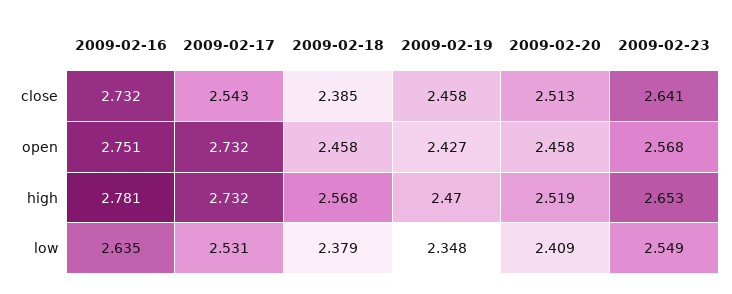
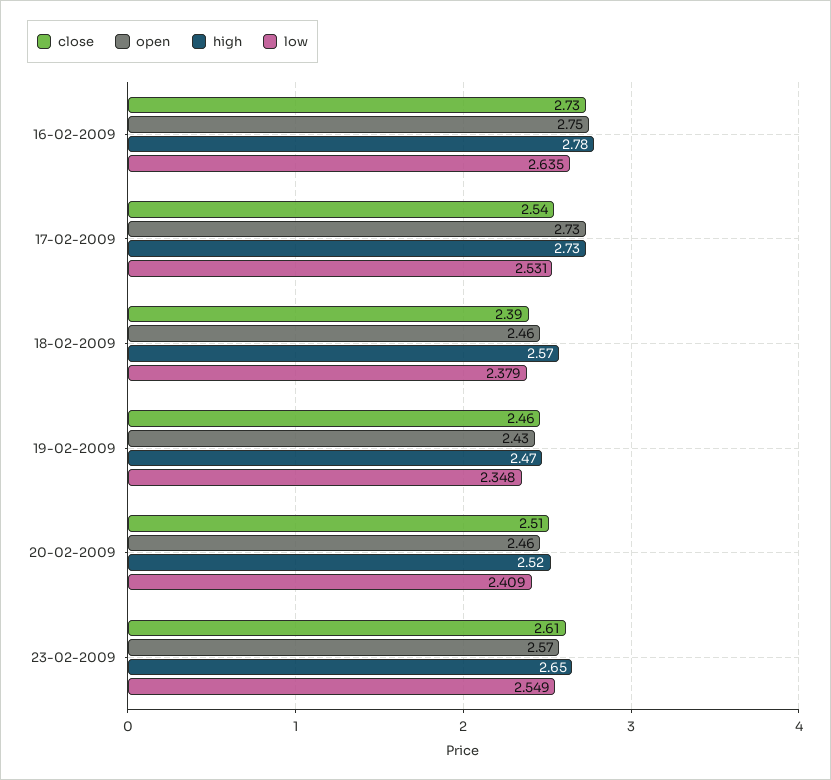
  {
    "close": {
      "2009-02-16": 2.732,
      "2009-02-17": 2.543,
      "2009-02-18": 2.385,
      "2009-02-19": 2.458,
      "2009-02-20": 2.513,
-     "2009-02-23": 2.641
+     "2009-02-23": 2.61
    },
    "open": {
      "2009-02-16": 2.751,
      "2009-02-17": 2.732,
      "2009-02-18": 2.458,
      "2009-02-19": 2.427,
      "2009-02-20": 2.458,
      "2009-02-23": 2.568
    },
    "high": {
      "2009-02-16": 2.781,
      "2009-02-17": 2.732,
      "2009-02-18": 2.568,
      "2009-02-19": 2.47,
      "2009-02-20": 2.519,
      "2009-02-23": 2.653
    },
    "low": {
      "2009-02-16": 2.635,
      "2009-02-17": 2.531,
      "2009-02-18": 2.379,
      "2009-02-19": 2.348,
      "2009-02-20": 2.409,
      "2009-02-23": 2.549
    }
  }

